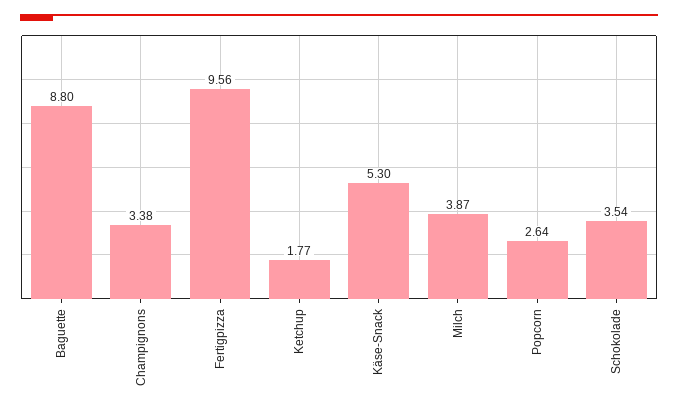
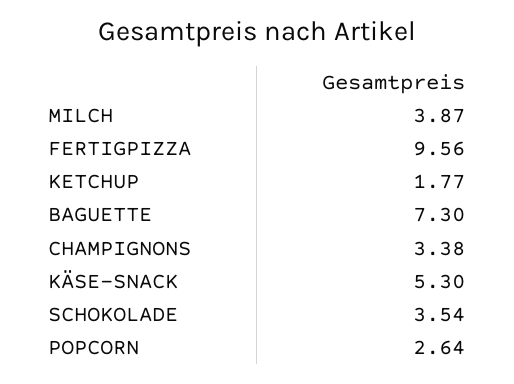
  {
-   "Baguette": 8.8,
+   "Baguette": 7.3,
    "Champignons": 3.38,
    "Fertigpizza": 9.56,
    "Ketchup": 1.77,
    "Käse-Snack": 5.3,
    "Milch": 3.87,
    "Popcorn": 2.64,
    "Schokolade": 3.54
  }

